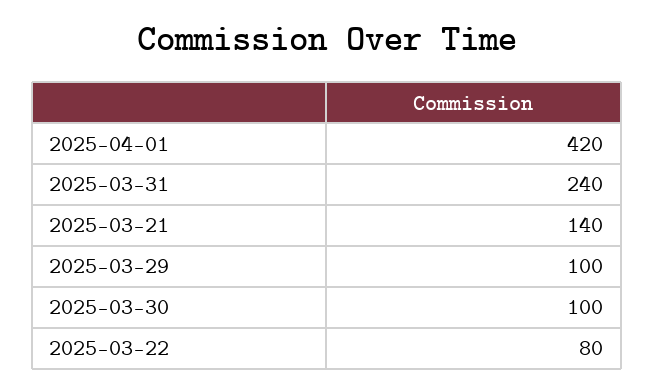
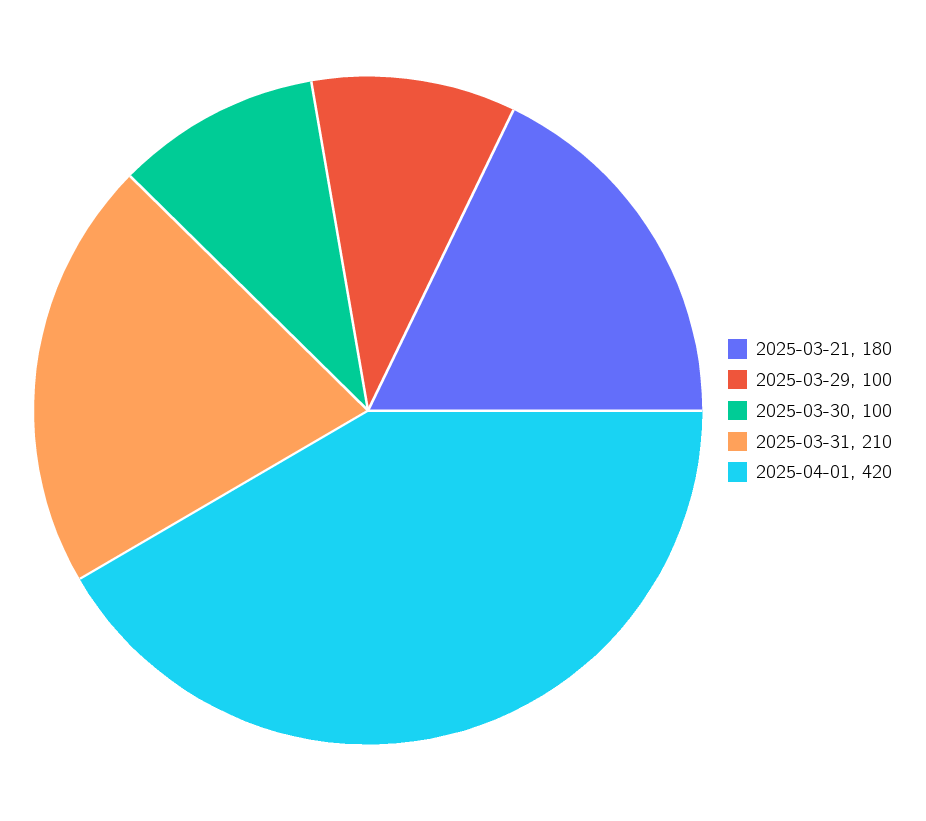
  {
    "2025-04-01": 420,
-   "2025-03-31": 240,
+   "2025-03-31": 210,
-   "2025-03-21": 140,
+   "2025-03-21": 180,
    "2025-03-29": 100,
-   "2025-03-30": 100,
+   "2025-03-30": 100
-   "2025-03-22": 80
  }

